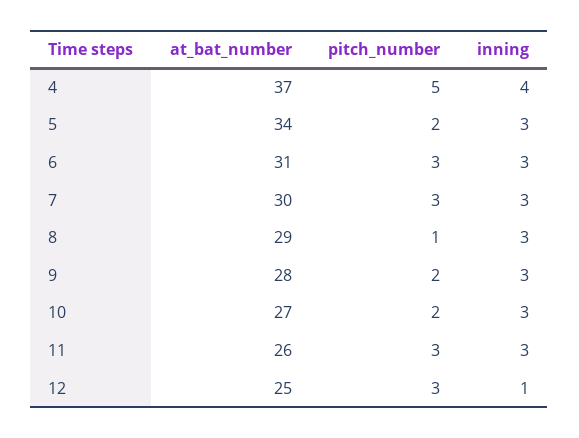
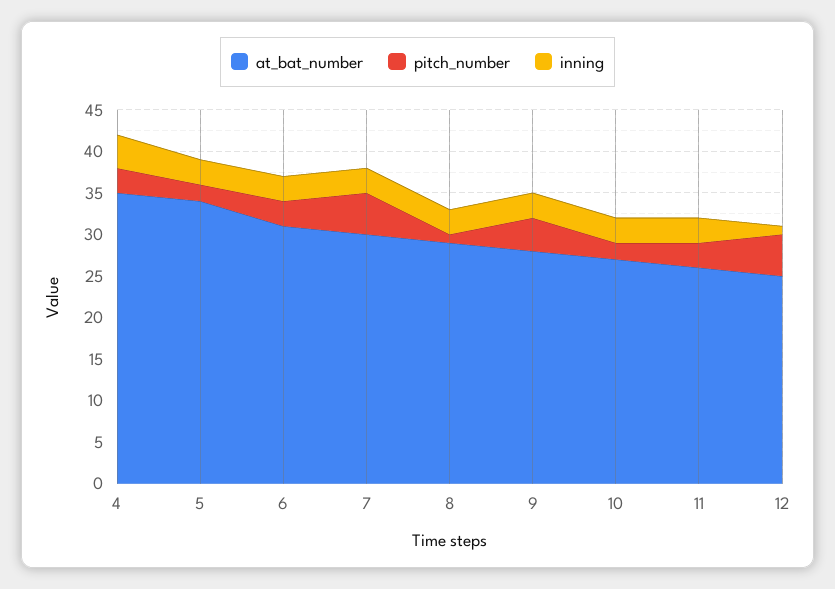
  {
    "at_bat_number": {
-     "4": 37,
+     "4": 35,
      "5": 34,
      "6": 31,
      "7": 30,
      "8": 29,
      "9": 28,
      "10": 27,
      "11": 26,
      "12": 25
    },
    "pitch_number": {
-     "4": 5,
+     "4": 3,
      "5": 2,
      "6": 3,
-     "7": 3,
+     "7": 5,
      "8": 1,
-     "9": 2,
+     "9": 4,
      "10": 2,
      "11": 3,
-     "12": 3
+     "12": 5
    },
    "inning": {
      "4": 4,
      "5": 3,
      "6": 3,
      "7": 3,
      "8": 3,
      "9": 3,
      "10": 3,
      "11": 3,
      "12": 1
    }
  }

